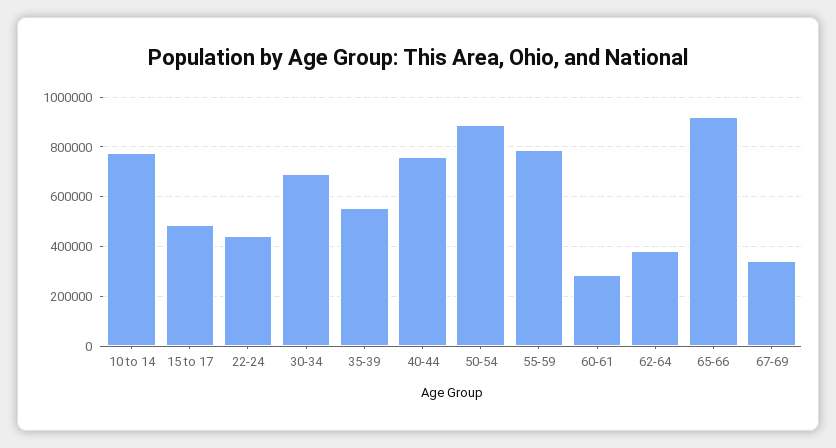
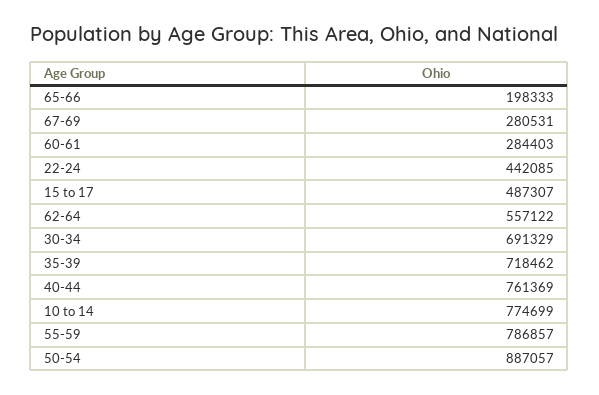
  {
    "10 to 14": 774699,
    "15 to 17": 487307,
    "22-24": 442085,
    "30-34": 691329,
-   "35-39": 550000,
+   "35-39": 718462,
    "40-44": 761369,
    "50-54": 887057,
    "55-59": 786857,
    "60-61": 284403,
-   "62-64": 375000,
+   "62-64": 557122,
-   "65-66": 925000,
+   "65-66": 198333,
-   "67-69": 350000
+   "67-69": 280531
  }

